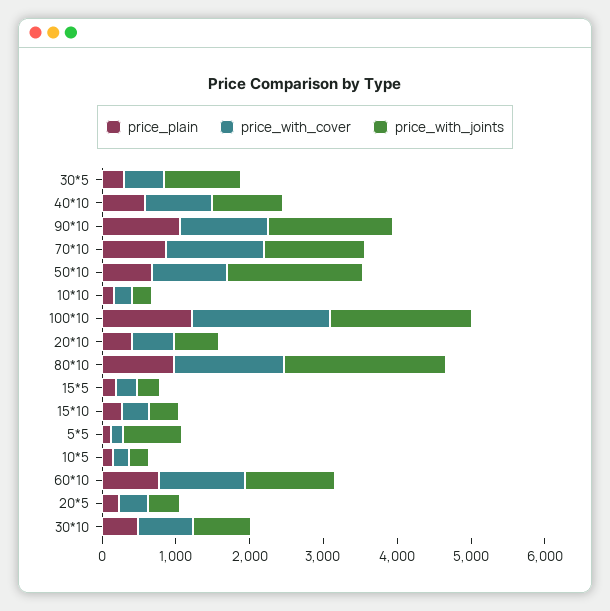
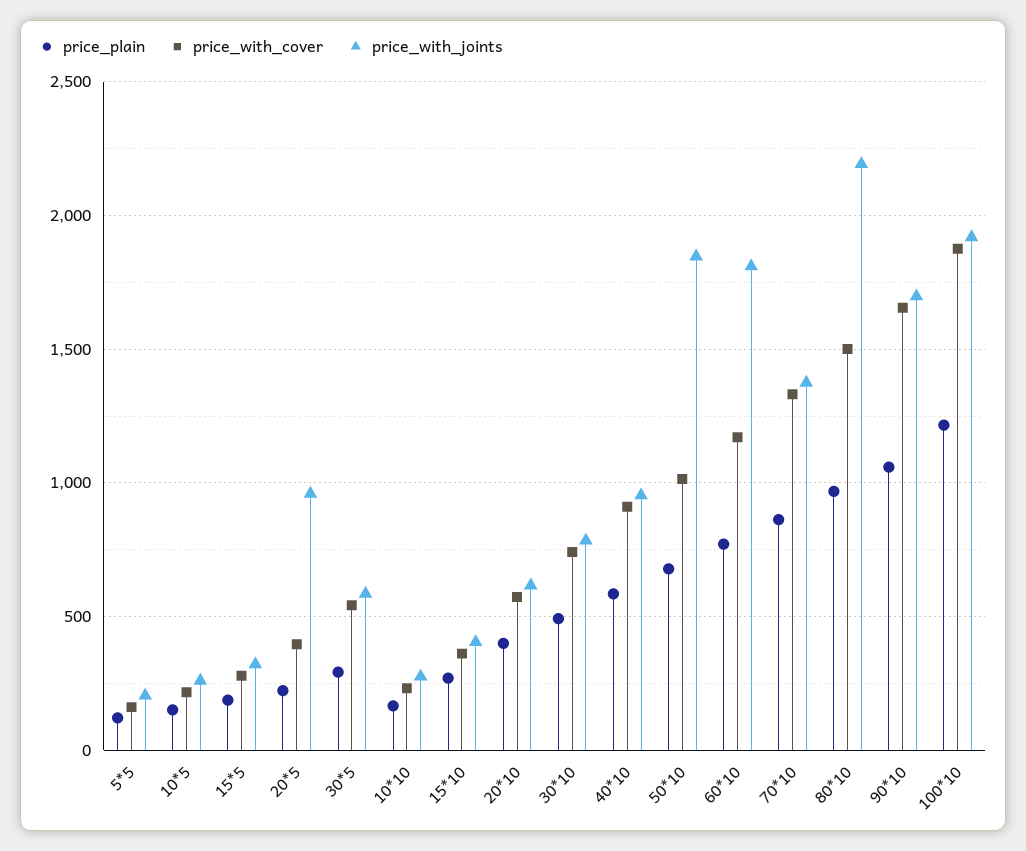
  {
    "price_plain": {
      "30*5": 300,
      "40*10": 600,
      "90*10": 1050,
      "70*10": 850,
      "50*10": 700,
      "10*10": 150,
      "100*10": 1200,
      "20*10": 400,
      "80*10": 950,
      "15*5": 200,
      "15*10": 250,
      "5*5": 100,
      "10*5": 150,
      "60*10": 750,
      "20*5": 200,
      "30*10": 500
    },
    "price_with_cover": {
      "30*5": 550,
      "40*10": 900,
-     "90*10": 1200,
+     "90*10": 1650,
      "70*10": 1350,
      "50*10": 1000,
      "10*10": 250,
      "100*10": 1900,
      "20*10": 550,
      "80*10": 1500,
      "15*5": 300,
      "15*10": 350,
      "5*5": 150,
      "10*5": 200,
      "60*10": 1150,
      "20*5": 400,
      "30*10": 750
    },
    "price_with_joints": {
-     "30*5": 1000,
+     "30*5": 600,
      "40*10": 950,
      "90*10": 1700,
      "70*10": 1400,
      "50*10": 1850,
      "10*10": 300,
      "100*10": 1900,
      "20*10": 600,
      "80*10": 2200,
      "15*5": 300,
      "15*10": 400,
-     "5*5": 800,
+     "5*5": 200,
      "10*5": 250,
-     "60*10": 1200,
+     "60*10": 1800,
-     "20*5": 400,
+     "20*5": 950,
      "30*10": 800
    }
  }

